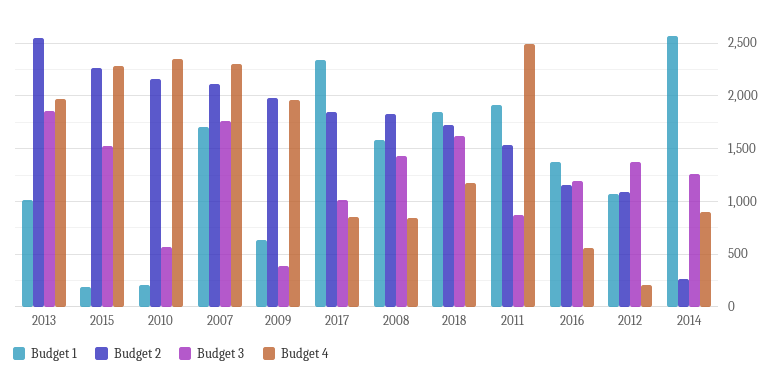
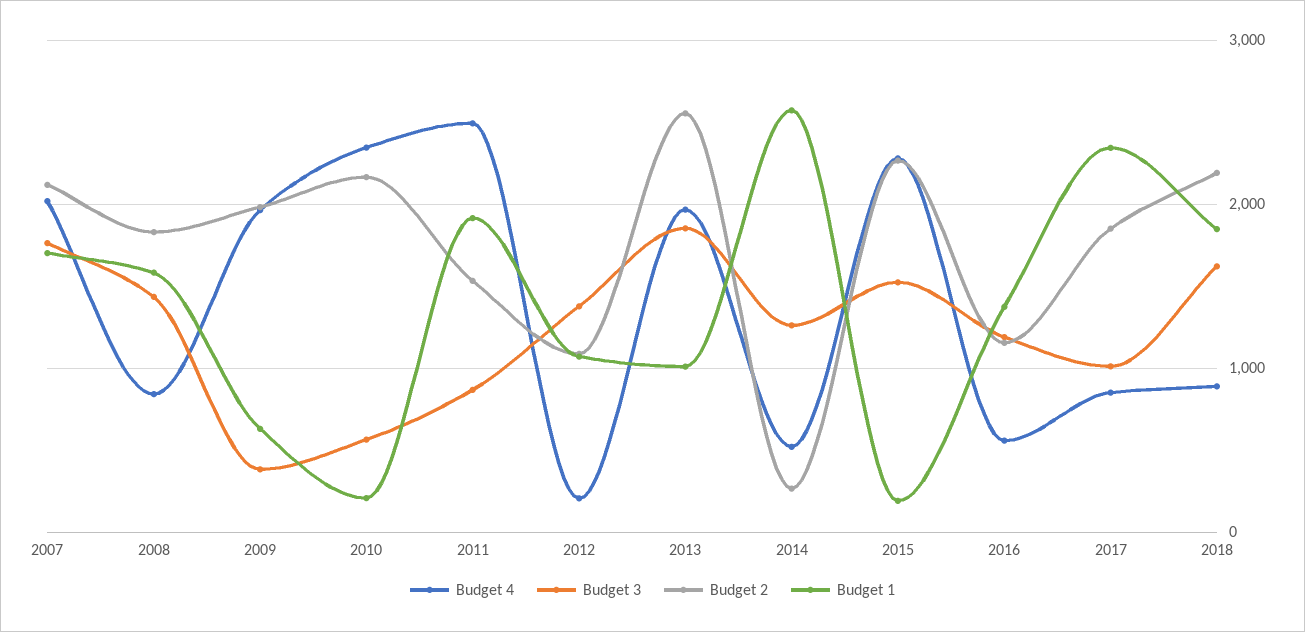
  {
    "Budget 1": {
      "2013": 1000,
      "2015": 200,
      "2010": 200,
      "2007": 1700,
      "2009": 600,
      "2017": 2300,
      "2008": 1600,
      "2018": 1800,
      "2011": 1900,
      "2016": 1400,
      "2012": 1100,
      "2014": 2600
    },
    "Budget 2": {
      "2013": 2600,
      "2015": 2300,
      "2010": 2200,
      "2007": 2100,
      "2009": 2000,
      "2017": 1900,
      "2008": 1800,
-     "2018": 1700,
+     "2018": 2200,
      "2011": 1500,
      "2016": 1200,
      "2012": 1100,
      "2014": 300
    },
    "Budget 3": {
      "2013": 1900,
      "2015": 1500,
      "2010": 600,
      "2007": 1800,
      "2009": 400,
      "2017": 1000,
      "2008": 1400,
      "2018": 1600,
      "2011": 900,
      "2016": 1200,
      "2012": 1400,
      "2014": 1300
    },
    "Budget 4": {
      "2013": 2000,
      "2015": 2300,
      "2010": 2300,
-     "2007": 2300,
+     "2007": 2000,
      "2009": 2000,
      "2017": 900,
      "2008": 800,
-     "2018": 1200,
+     "2018": 900,
      "2011": 2500,
      "2016": 600,
      "2012": 200,
-     "2014": 900
+     "2014": 500
    }
  }

